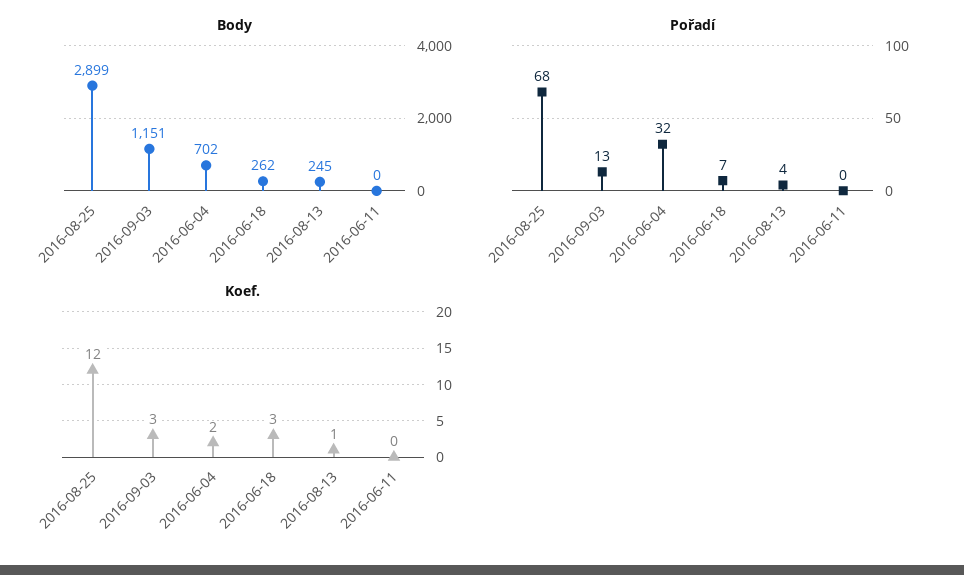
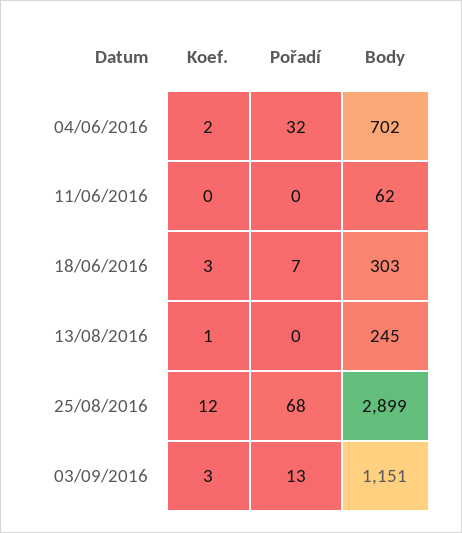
  {
    "Body": {
      "2016-08-25": 2899,
      "2016-09-03": 1151,
      "2016-06-04": 702,
-     "2016-06-18": 262,
+     "2016-06-18": 303,
      "2016-08-13": 245,
-     "2016-06-11": 0
+     "2016-06-11": 62
    },
    "Pořadí": {
      "2016-08-25": 68,
      "2016-09-03": 13,
      "2016-06-04": 32,
      "2016-06-18": 7,
-     "2016-08-13": 4,
+     "2016-08-13": 0,
      "2016-06-11": 0
    },
    "Koef.": {
      "2016-08-25": 12,
      "2016-09-03": 3,
      "2016-06-04": 2,
      "2016-06-18": 3,
      "2016-08-13": 1,
      "2016-06-11": 0
    }
  }

